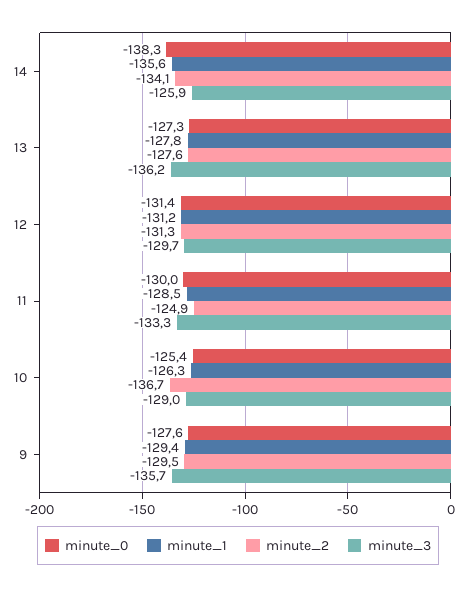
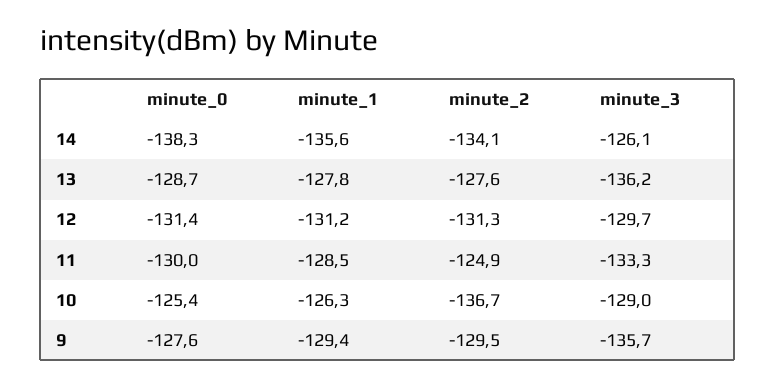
  {
    "minute_0": {
      "14": -138.3,
-     "13": -127.3,
+     "13": -128.7,
      "12": -131.4,
      "11": -130,
      "10": -125.4,
      "9": -127.6
    },
    "minute_1": {
      "14": -135.6,
      "13": -127.8,
      "12": -131.2,
      "11": -128.5,
      "10": -126.3,
      "9": -129.4
    },
    "minute_2": {
      "14": -134.1,
      "13": -127.6,
      "12": -131.3,
      "11": -124.9,
      "10": -136.7,
      "9": -129.5
    },
    "minute_3": {
-     "14": -125.9,
+     "14": -126.1,
      "13": -136.2,
      "12": -129.7,
      "11": -133.3,
      "10": -129,
      "9": -135.7
    }
  }

